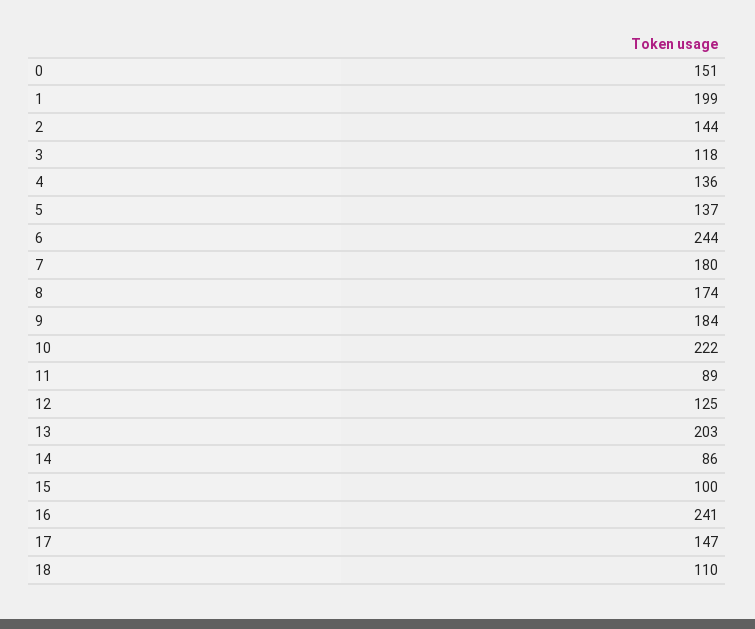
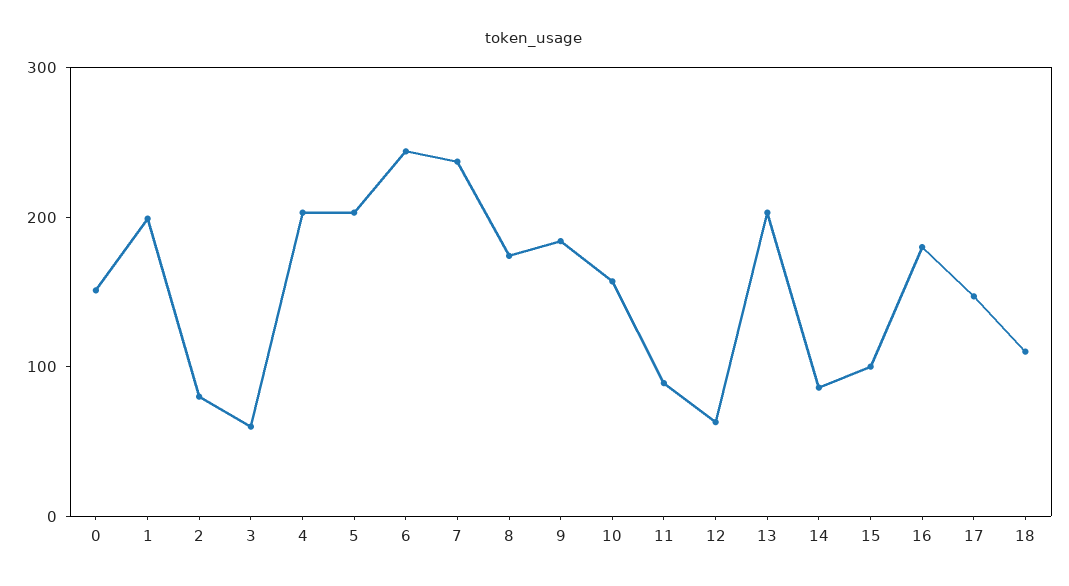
  {
    "0": 151,
    "1": 199,
-   "2": 144,
+   "2": 80,
-   "3": 118,
+   "3": 60,
-   "4": 136,
+   "4": 200,
-   "5": 137,
+   "5": 200,
    "6": 244,
-   "7": 180,
+   "7": 240,
    "8": 174,
    "9": 184,
-   "10": 222,
+   "10": 160,
    "11": 89,
-   "12": 125,
+   "12": 60,
    "13": 203,
    "14": 86,
    "15": 100,
-   "16": 241,
+   "16": 180,
    "17": 147,
    "18": 110
  }

